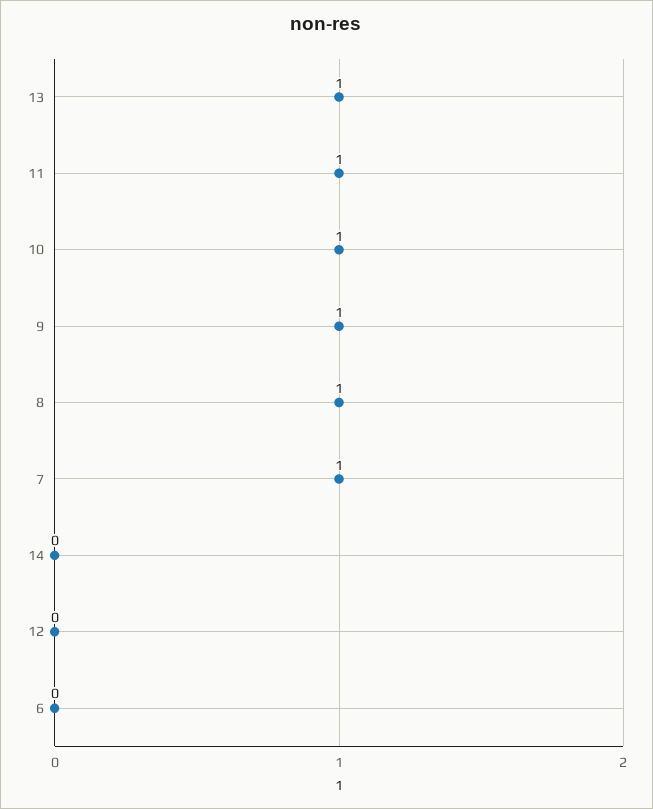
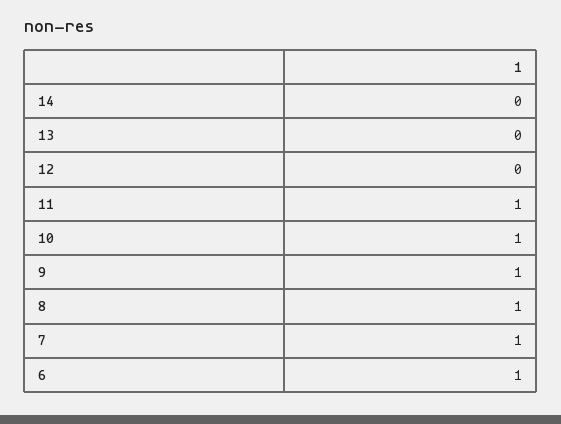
  {
-   "13": 1,
+   "13": 0,
    "11": 1,
    "10": 1,
    "9": 1,
    "8": 1,
    "7": 1,
    "14": 0,
    "12": 0,
-   "6": 0
+   "6": 1
  }

